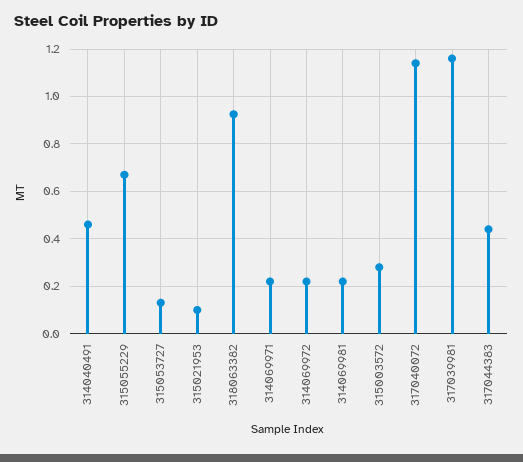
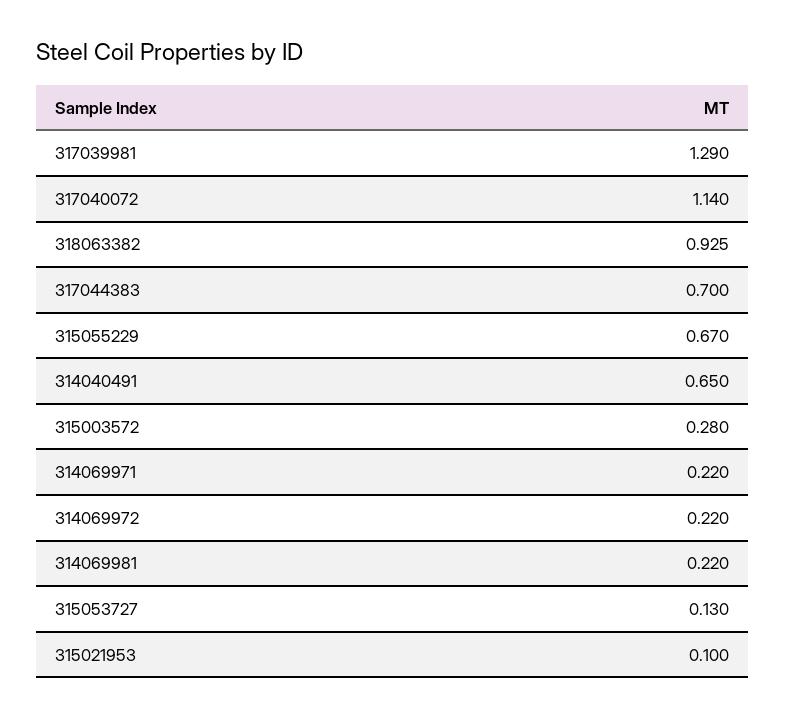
  {
-   "314040491": 0.45,
+   "314040491": 0.65,
    "315055229": 0.67,
    "315053727": 0.13,
    "315021953": 0.1,
    "318063382": 0.925,
    "314069971": 0.22,
    "314069972": 0.22,
    "314069981": 0.22,
    "315003572": 0.28,
    "317040072": 1.14,
-   "317039981": 1.15,
+   "317039981": 1.29,
-   "317044383": 0.45
+   "317044383": 0.7
  }

